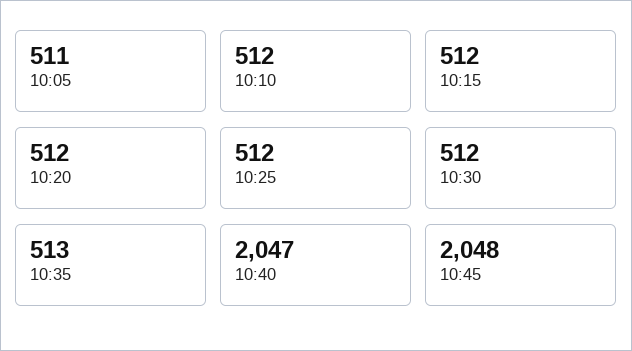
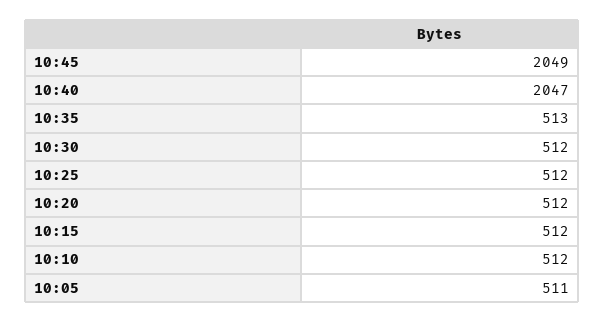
  {
    "10:05": 511,
    "10:10": 512,
    "10:15": 512,
    "10:20": 512,
    "10:25": 512,
    "10:30": 512,
    "10:35": 513,
    "10:40": 2047,
-   "10:45": 2048
+   "10:45": 2049
  }

